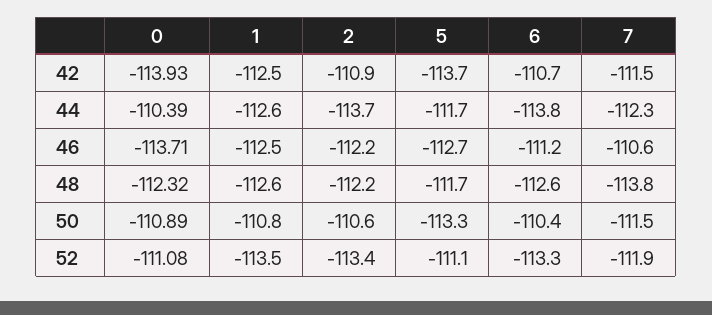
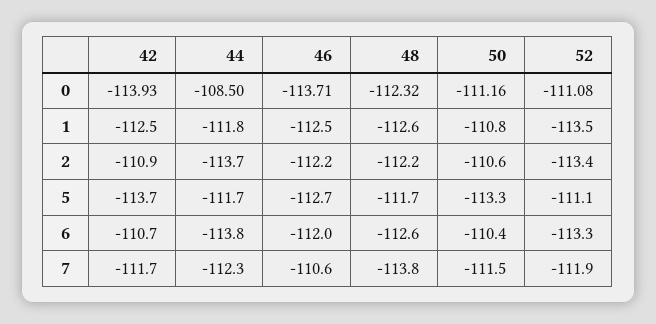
  {
    "0": {
      "42": -113.93,
-     "44": -110.39,
+     "44": -108.5,
      "46": -113.71,
      "48": -112.32,
-     "50": -110.89,
+     "50": -111.16,
      "52": -111.08
    },
    "1": {
      "42": -112.5,
-     "44": -112.6,
+     "44": -111.8,
      "46": -112.5,
      "48": -112.6,
      "50": -110.8,
      "52": -113.5
    },
    "2": {
      "42": -110.9,
      "44": -113.7,
      "46": -112.2,
      "48": -112.2,
      "50": -110.6,
      "52": -113.4
    },
    "5": {
      "42": -113.7,
      "44": -111.7,
      "46": -112.7,
      "48": -111.7,
      "50": -113.3,
      "52": -111.1
    },
    "6": {
      "42": -110.7,
      "44": -113.8,
-     "46": -111.2,
+     "46": -112,
      "48": -112.6,
      "50": -110.4,
      "52": -113.3
    },
    "7": {
-     "42": -111.5,
+     "42": -111.7,
      "44": -112.3,
      "46": -110.6,
      "48": -113.8,
      "50": -111.5,
      "52": -111.9
    }
  }

